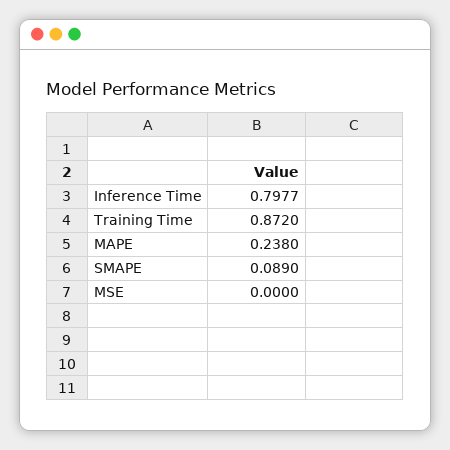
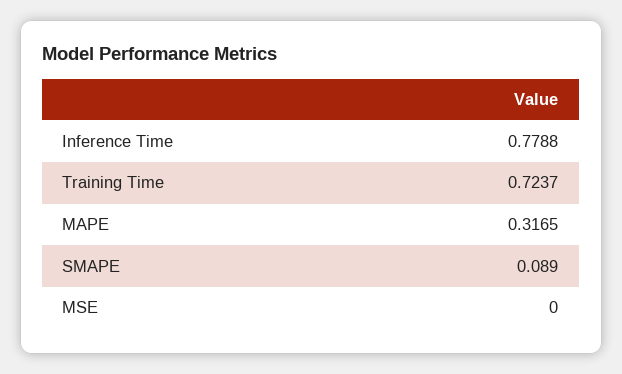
  {
-   "Inference Time": 0.7977,
+   "Inference Time": 0.7788,
-   "Training Time": 0.872,
+   "Training Time": 0.7237,
-   "MAPE": 0.238,
+   "MAPE": 0.3165,
    "SMAPE": 0.089,
    "MSE": 0
  }

